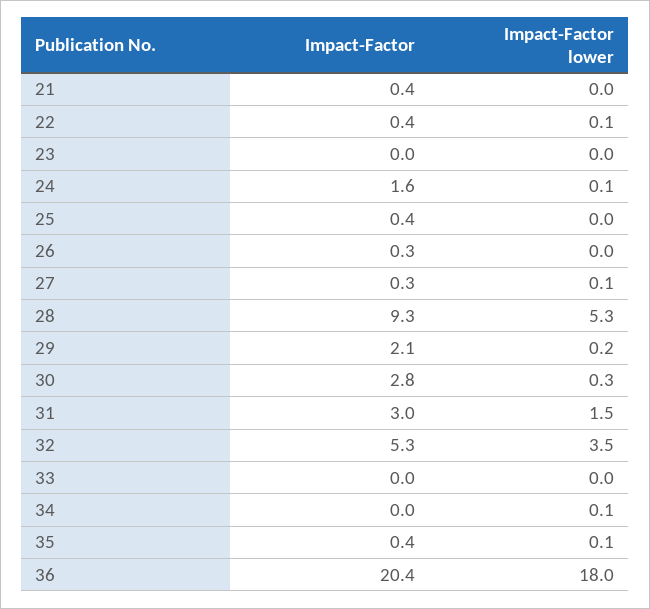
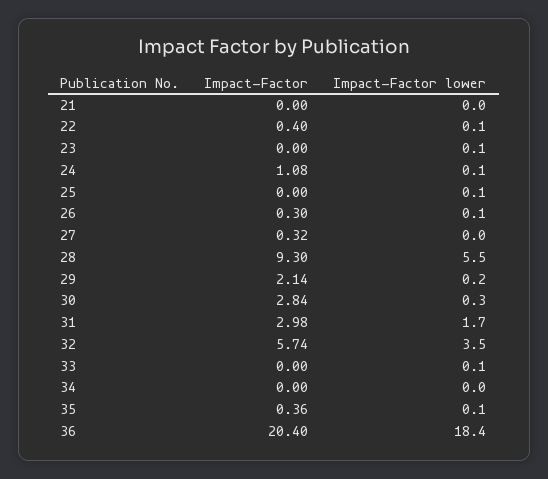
  {
    "Impact-Factor": {
-     "21": 0.4,
+     "21": 0,
      "22": 0.4,
      "23": 0,
-     "24": 1.6,
+     "24": 1.08,
-     "25": 0.4,
+     "25": 0,
      "26": 0.3,
      "27": 0.32,
      "28": 9.3,
      "29": 2.14,
      "30": 2.84,
      "31": 2.98,
-     "32": 5.3,
+     "32": 5.74,
      "33": 0,
      "34": 0,
      "35": 0.36,
      "36": 20.4
    },
    "Impact-Factor lower": {
      "21": 0,
      "22": 0.1,
-     "23": 0,
+     "23": 0.1,
      "24": 0.1,
-     "25": 0,
+     "25": 0.1,
-     "26": 0,
+     "26": 0.1,
-     "27": 0.1,
+     "27": 0,
-     "28": 5.3,
+     "28": 5.5,
      "29": 0.2,
      "30": 0.3,
-     "31": 1.5,
+     "31": 1.7,
      "32": 3.5,
-     "33": 0,
+     "33": 0.1,
-     "34": 0.1,
+     "34": 0,
      "35": 0.1,
-     "36": 18
+     "36": 18.4
    }
  }

